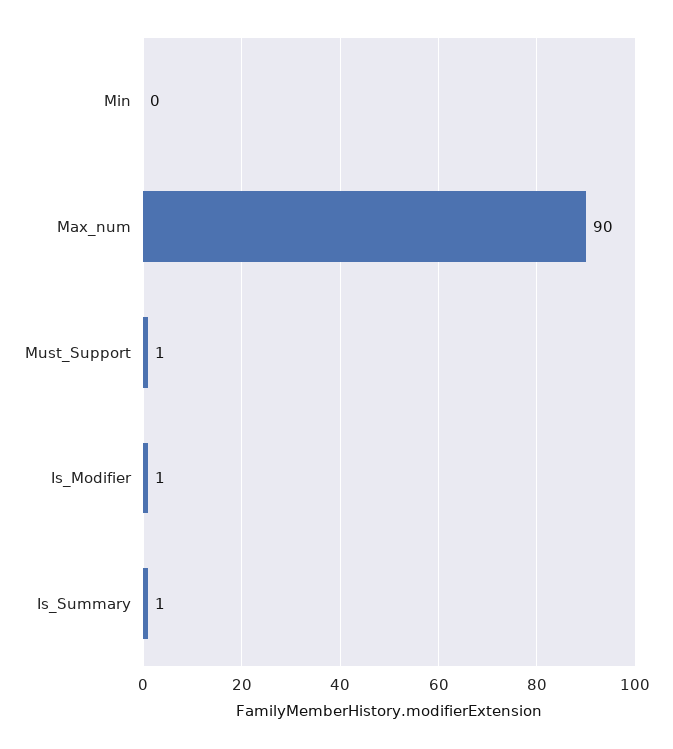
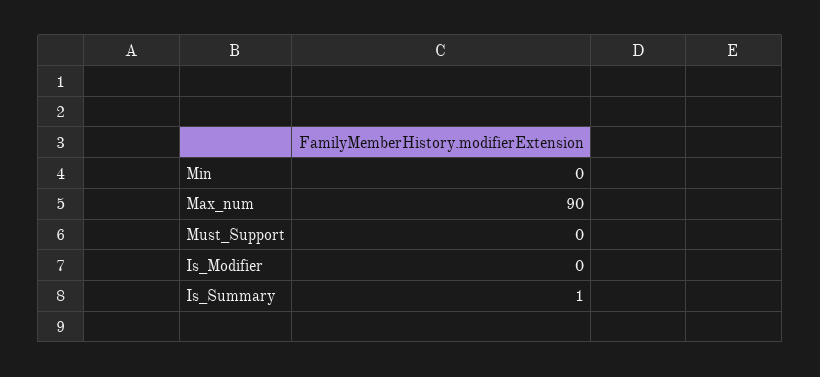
  {
    "Min": 0,
    "Max_num": 90,
-   "Must_Support": 1,
+   "Must_Support": 0,
-   "Is_Modifier": 1,
+   "Is_Modifier": 0,
    "Is_Summary": 1
  }

